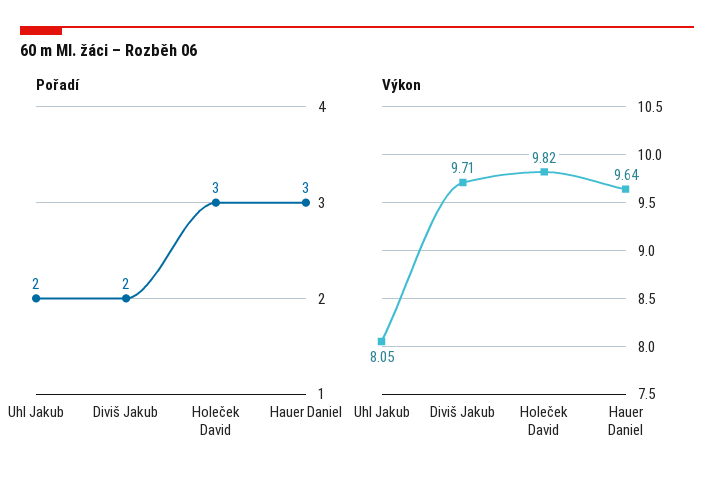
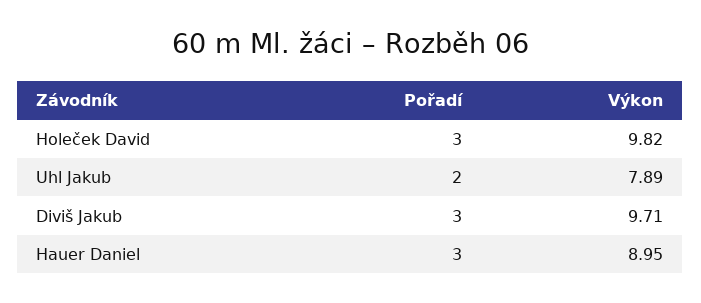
  {
    "Pořadí": {
      "Uhl Jakub": 2,
-     "Diviš Jakub": 2,
+     "Diviš Jakub": 3,
      "Holeček David": 3,
      "Hauer Daniel": 3
    },
    "Výkon": {
-     "Uhl Jakub": 8.05,
+     "Uhl Jakub": 7.89,
      "Diviš Jakub": 9.71,
      "Holeček David": 9.82,
-     "Hauer Daniel": 9.64
+     "Hauer Daniel": 8.95
    }
  }

